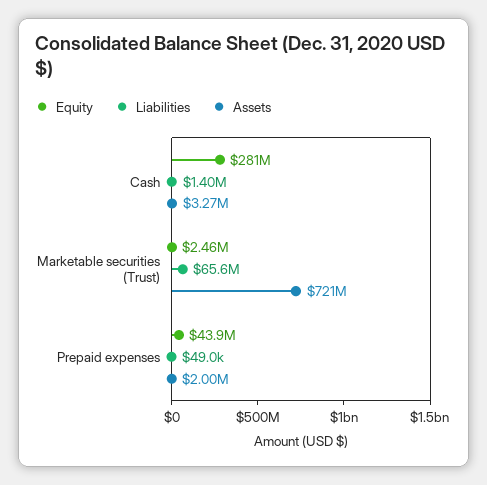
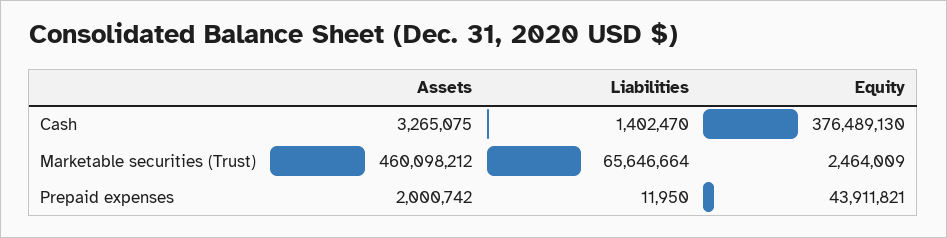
  {
    "Equity": {
-     "Cash": 281000000,
+     "Cash": 376489130,
      "Marketable securities (Trust)": 2464009,
      "Prepaid expenses": 43911821
    },
    "Liabilities": {
      "Cash": 1402470,
      "Marketable securities (Trust)": 65646664,
-     "Prepaid expenses": 49000
+     "Prepaid expenses": 11950
    },
    "Assets": {
      "Cash": 3265075,
-     "Marketable securities (Trust)": 721000000,
+     "Marketable securities (Trust)": 460098212,
      "Prepaid expenses": 2000742
    }
  }

